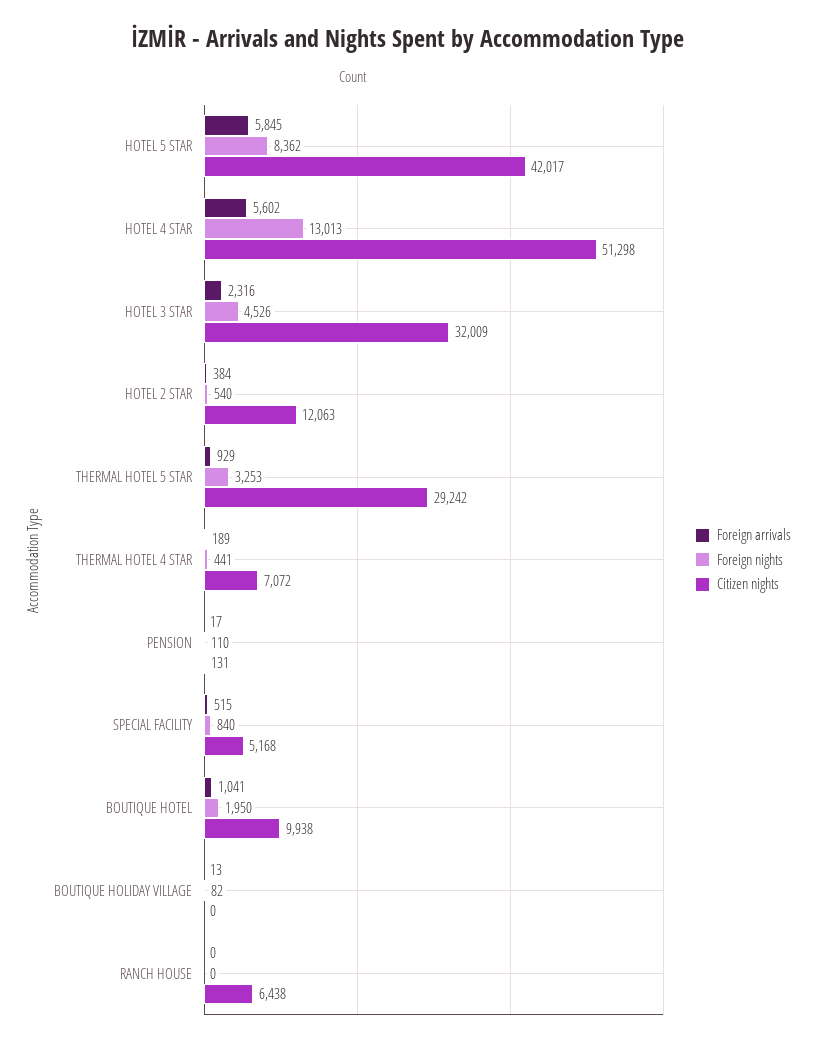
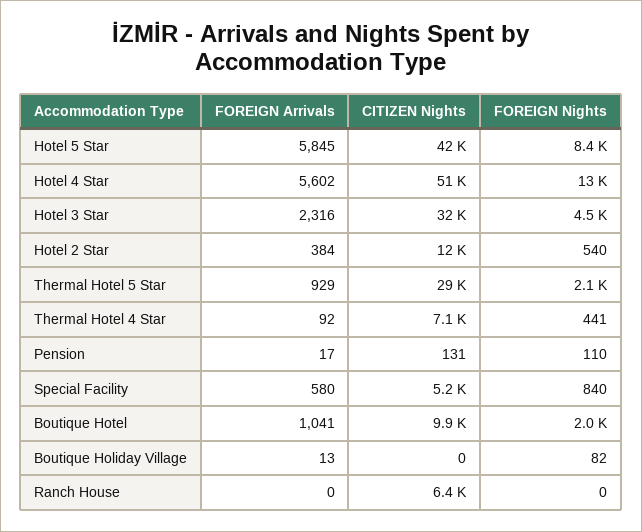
  {
    "Foreign arrivals": {
      "HOTEL 5 STAR": 5845,
      "HOTEL 4 STAR": 5602,
      "HOTEL 3 STAR": 2316,
      "HOTEL 2 STAR": 384,
      "THERMAL HOTEL 5 STAR": 929,
-     "THERMAL HOTEL 4 STAR": 189,
+     "THERMAL HOTEL 4 STAR": 92,
      "PENSION": 17,
-     "SPECIAL FACILITY": 515,
+     "SPECIAL FACILITY": 580,
      "BOUTIQUE HOTEL": 1041,
      "BOUTIQUE HOLIDAY VILLAGE": 13,
      "RANCH HOUSE": 0
    },
    "Foreign nights": {
      "HOTEL 5 STAR": 8362,
      "HOTEL 4 STAR": 13013,
      "HOTEL 3 STAR": 4526,
      "HOTEL 2 STAR": 540,
-     "THERMAL HOTEL 5 STAR": 3253,
+     "THERMAL HOTEL 5 STAR": 2100,
      "THERMAL HOTEL 4 STAR": 441,
      "PENSION": 110,
      "SPECIAL FACILITY": 840,
      "BOUTIQUE HOTEL": 1950,
      "BOUTIQUE HOLIDAY VILLAGE": 82,
      "RANCH HOUSE": 0
    },
    "Citizen nights": {
      "HOTEL 5 STAR": 42017,
      "HOTEL 4 STAR": 51298,
      "HOTEL 3 STAR": 32009,
      "HOTEL 2 STAR": 12063,
      "THERMAL HOTEL 5 STAR": 29242,
      "THERMAL HOTEL 4 STAR": 7072,
      "PENSION": 131,
      "SPECIAL FACILITY": 5168,
      "BOUTIQUE HOTEL": 9938,
      "BOUTIQUE HOLIDAY VILLAGE": 0,
      "RANCH HOUSE": 6438
    }
  }

